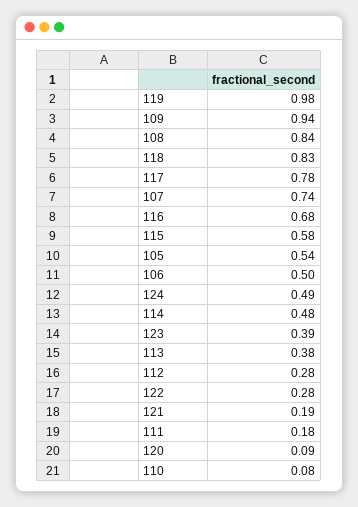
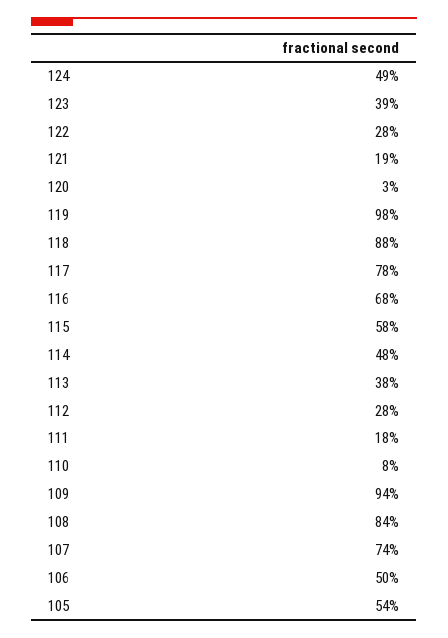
  {
    "119": 0.98,
    "109": 0.94,
    "108": 0.84,
-   "118": 0.83,
+   "118": 0.88,
    "117": 0.78,
    "107": 0.74,
    "116": 0.68,
    "115": 0.58,
    "105": 0.54,
    "106": 0.5,
    "124": 0.49,
    "114": 0.48,
    "123": 0.39,
    "113": 0.38,
    "112": 0.28,
    "122": 0.28,
    "121": 0.19,
    "111": 0.18,
-   "120": 0.09,
+   "120": 0.03,
    "110": 0.08
  }

